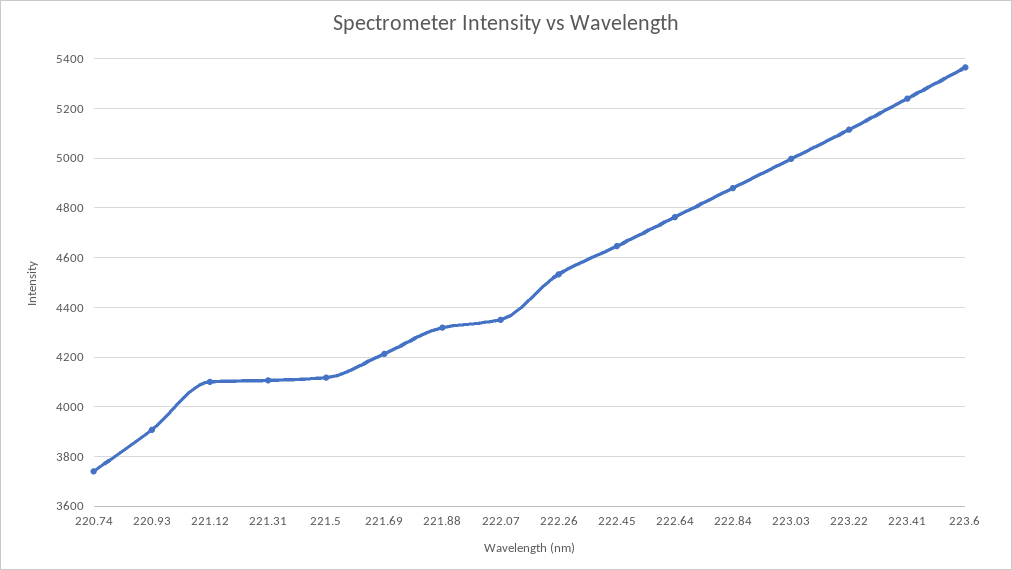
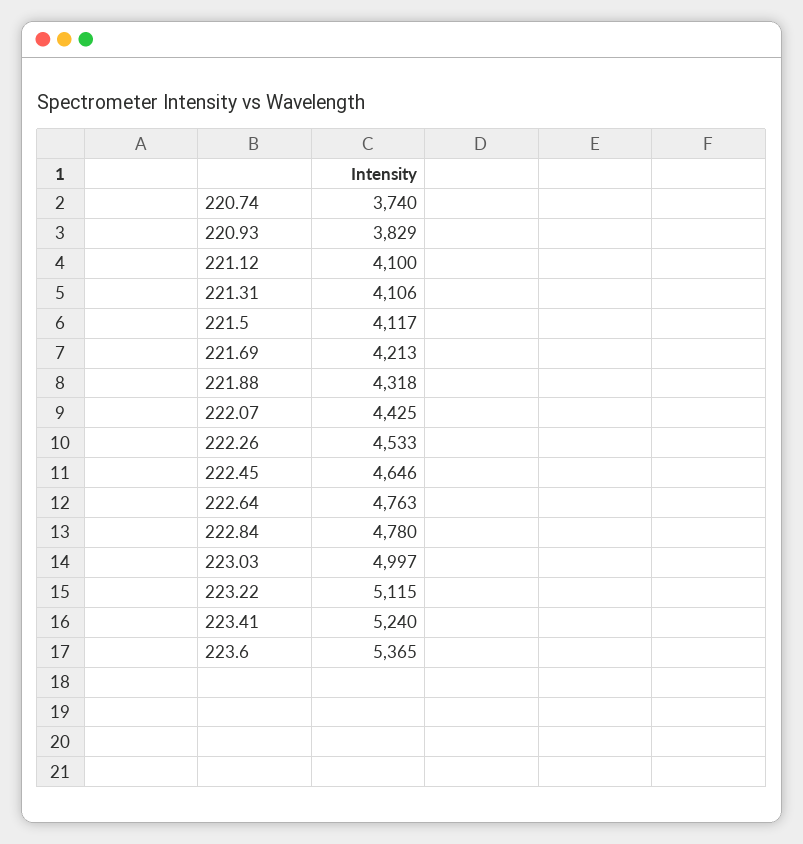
  {
    "220.74": 3740,
-   "220.93": 3900,
+   "220.93": 3829,
    "221.12": 4100,
    "221.31": 4106,
    "221.5": 4117,
    "221.69": 4213,
    "221.88": 4318,
-   "222.07": 4350,
+   "222.07": 4425,
    "222.26": 4533,
    "222.45": 4646,
    "222.64": 4763,
-   "222.84": 4875,
+   "222.84": 4780,
    "223.03": 4997,
    "223.22": 5115,
    "223.41": 5240,
    "223.6": 5365
  }

